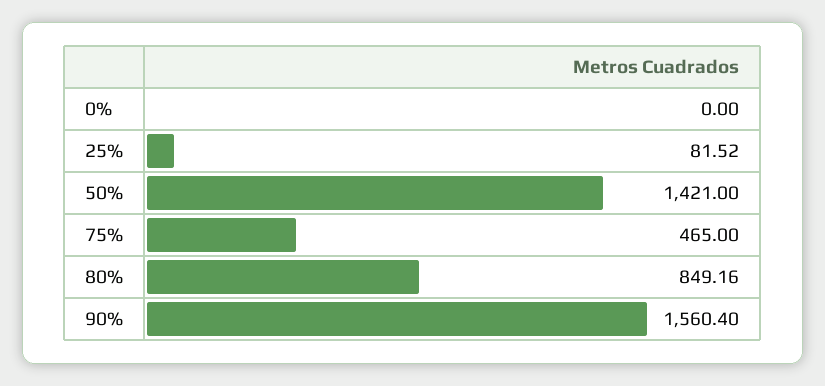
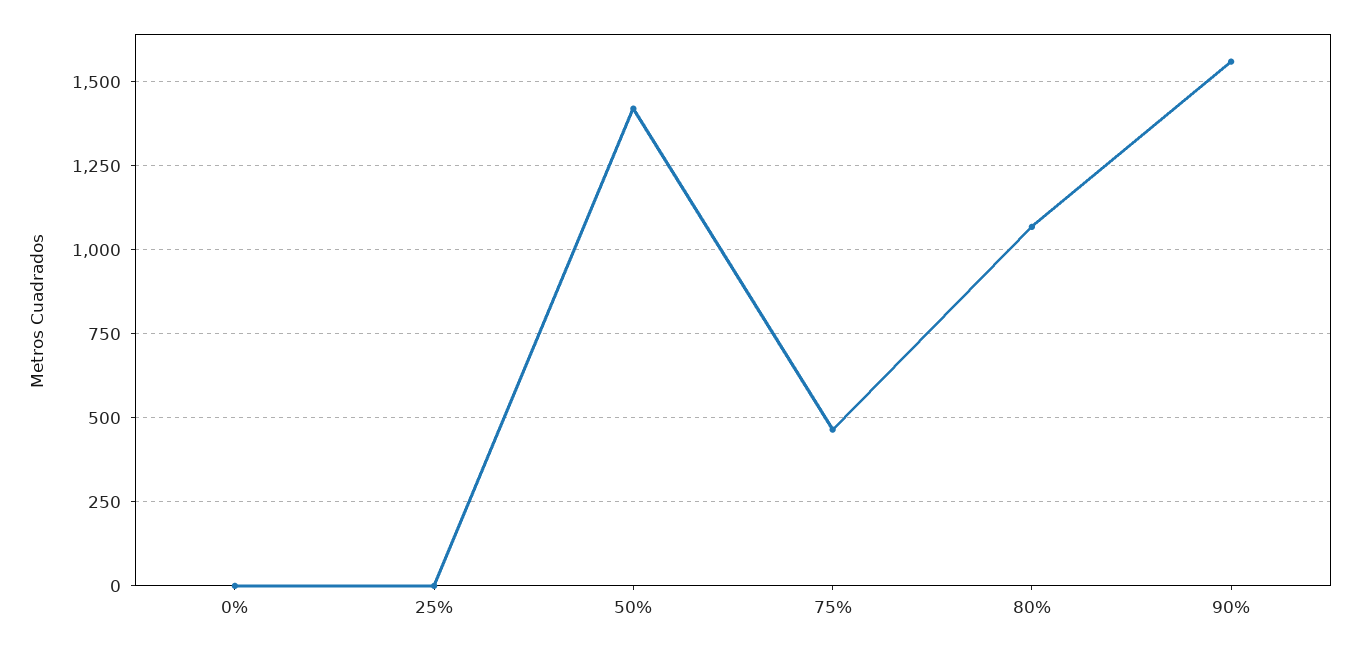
  {
    "0%": 0,
-   "25%": 81.52,
+   "25%": 0,
    "50%": 1421,
    "75%": 465,
-   "80%": 849.16,
+   "80%": 1075,
    "90%": 1560.4
  }

